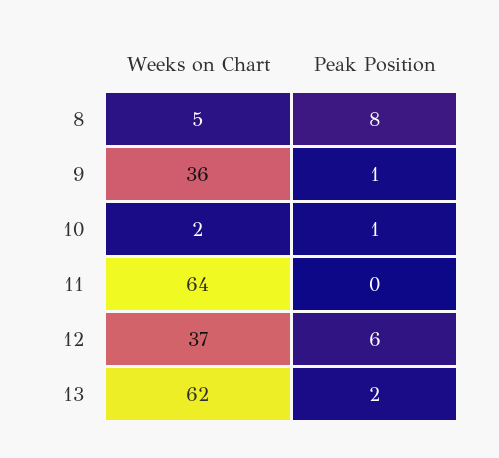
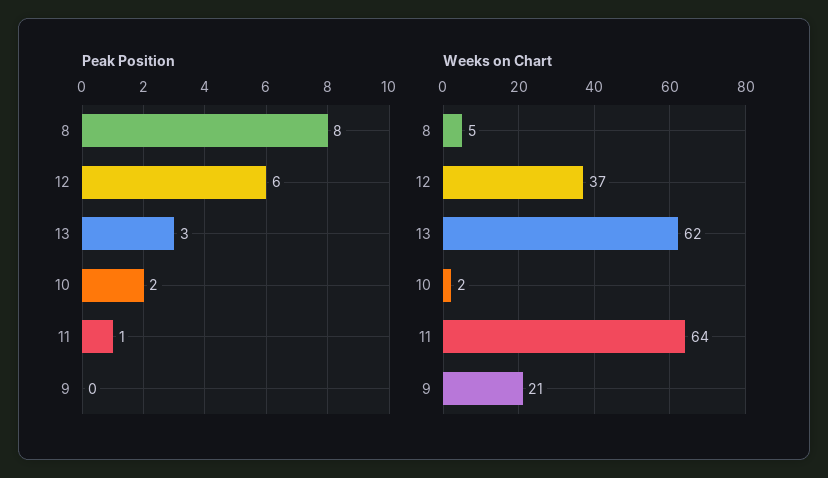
  {
    "Weeks on Chart": {
      "8": 5,
-     "9": 36,
+     "9": 21,
      "10": 2,
      "11": 64,
      "12": 37,
      "13": 62
    },
    "Peak Position": {
      "8": 8,
-     "9": 1,
+     "9": 0,
-     "10": 1,
+     "10": 2,
-     "11": 0,
+     "11": 1,
      "12": 6,
-     "13": 2
+     "13": 3
    }
  }

